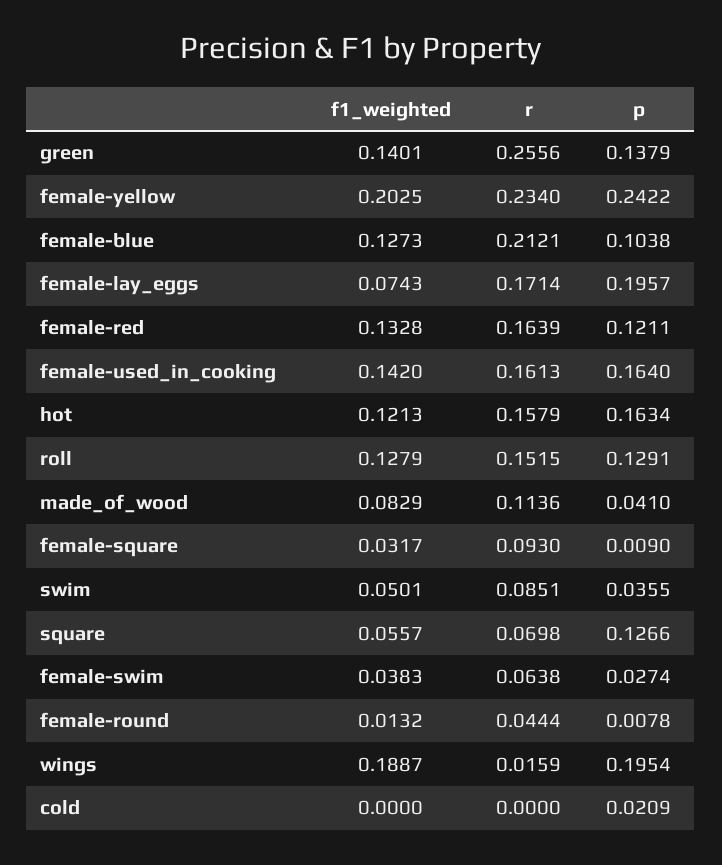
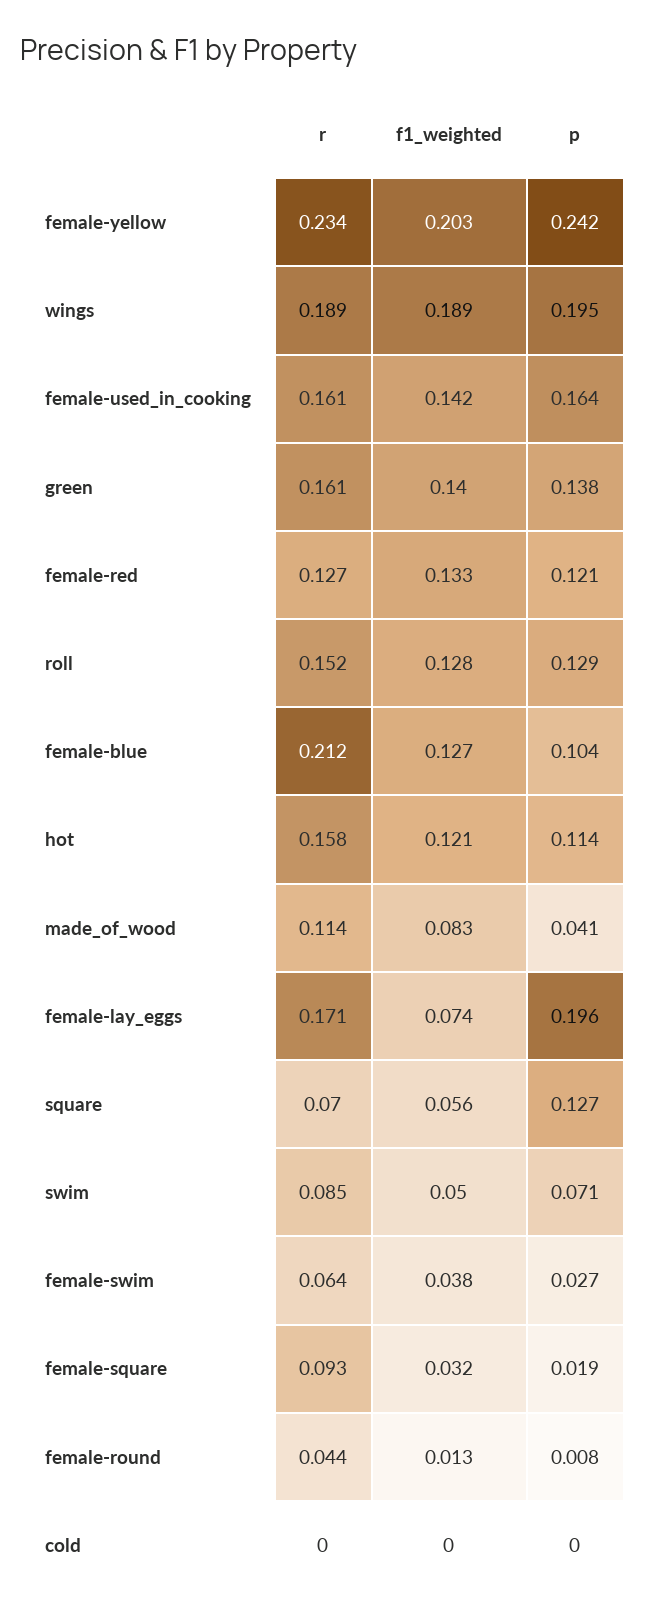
  {
    "f1_weighted": {
      "green": 0.1401,
      "female-yellow": 0.2025,
      "female-blue": 0.1273,
      "female-lay_eggs": 0.0743,
      "female-red": 0.1328,
      "female-used_in_cooking": 0.142,
      "hot": 0.1213,
      "roll": 0.1279,
      "made_of_wood": 0.0829,
      "female-square": 0.0317,
      "swim": 0.0501,
      "square": 0.0557,
      "female-swim": 0.0383,
      "female-round": 0.0132,
      "wings": 0.1887,
      "cold": 0
    },
    "r": {
-     "green": 0.2556,
+     "green": 0.161,
      "female-yellow": 0.234,
      "female-blue": 0.2121,
      "female-lay_eggs": 0.1714,
-     "female-red": 0.1639,
+     "female-red": 0.127,
      "female-used_in_cooking": 0.1613,
      "hot": 0.1579,
      "roll": 0.1515,
      "made_of_wood": 0.1136,
      "female-square": 0.093,
      "swim": 0.0851,
      "square": 0.0698,
      "female-swim": 0.0638,
      "female-round": 0.0444,
-     "wings": 0.0159,
+     "wings": 0.189,
      "cold": 0
    },
    "p": {
      "green": 0.1379,
      "female-yellow": 0.2422,
      "female-blue": 0.1038,
      "female-lay_eggs": 0.1957,
      "female-red": 0.1211,
      "female-used_in_cooking": 0.164,
-     "hot": 0.1634,
+     "hot": 0.114,
      "roll": 0.1291,
      "made_of_wood": 0.041,
-     "female-square": 0.009,
+     "female-square": 0.019,
-     "swim": 0.0355,
+     "swim": 0.071,
      "square": 0.1266,
      "female-swim": 0.0274,
      "female-round": 0.0078,
      "wings": 0.1954,
-     "cold": 0.0209
+     "cold": 0
    }
  }

